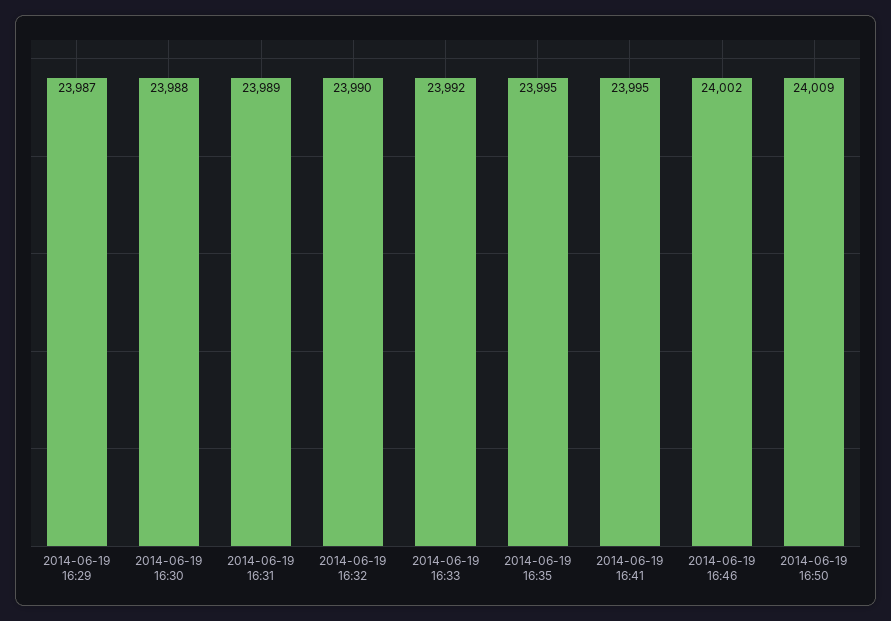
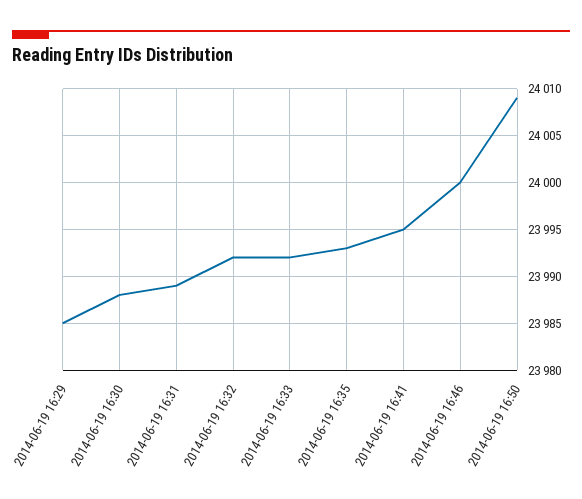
  {
-   "2014-06-19 16:29": 23987,
+   "2014-06-19 16:29": 23985,
    "2014-06-19 16:30": 23988,
    "2014-06-19 16:31": 23989,
-   "2014-06-19 16:32": 23990,
+   "2014-06-19 16:32": 23992,
    "2014-06-19 16:33": 23992,
-   "2014-06-19 16:35": 23995,
+   "2014-06-19 16:35": 23993,
    "2014-06-19 16:41": 23995,
-   "2014-06-19 16:46": 24002,
+   "2014-06-19 16:46": 24000,
    "2014-06-19 16:50": 24009
  }

